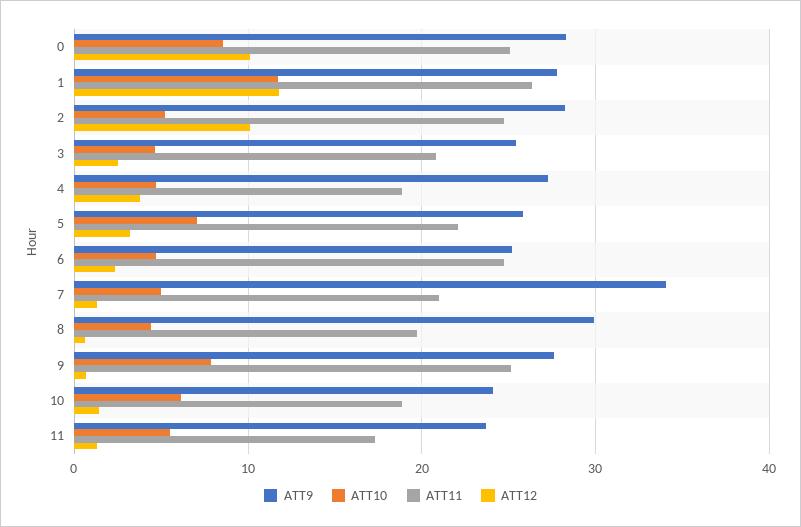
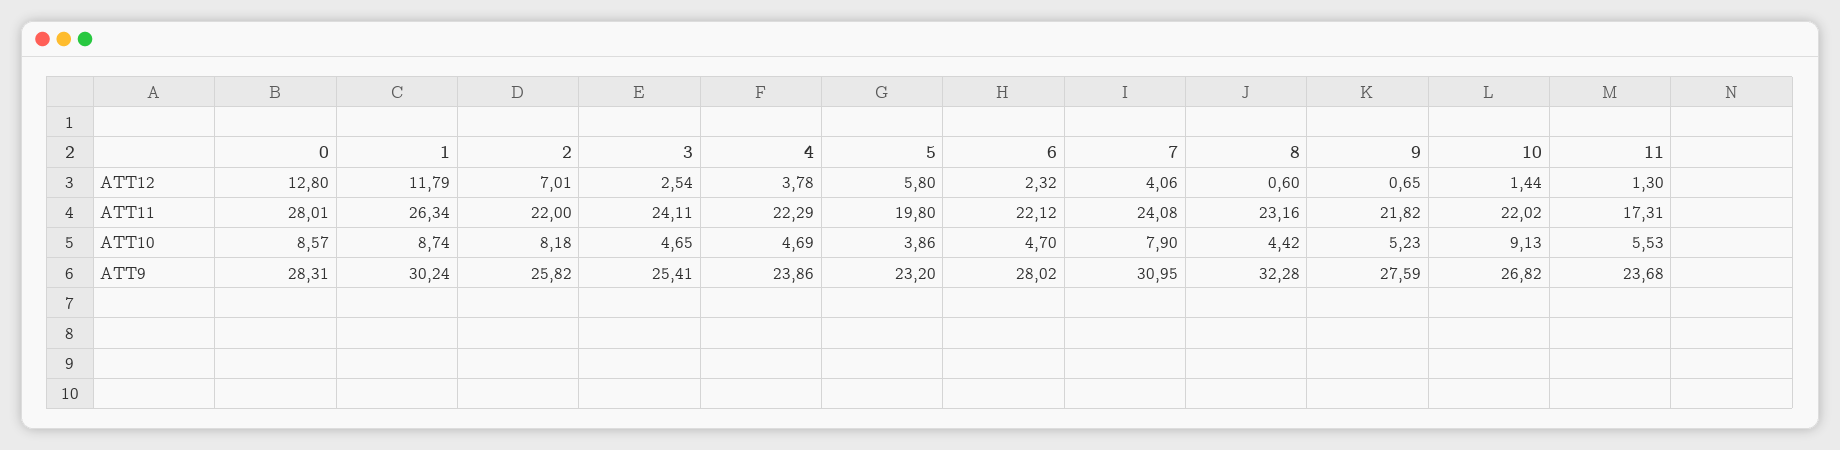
  {
    "ATT9": {
      "0": 28.31,
-     "1": 28,
+     "1": 30.24,
-     "2": 28,
+     "2": 25.82,
      "3": 25.41,
-     "4": 27,
+     "4": 23.86,
-     "5": 26,
+     "5": 23.2,
-     "6": 25,
+     "6": 28.02,
-     "7": 34,
+     "7": 30.95,
-     "8": 30,
+     "8": 32.28,
      "9": 27.59,
-     "10": 24,
+     "10": 26.82,
      "11": 23.68
    },
    "ATT10": {
      "0": 8.57,
-     "1": 12,
+     "1": 8.74,
-     "2": 5,
+     "2": 8.18,
      "3": 4.65,
      "4": 4.69,
-     "5": 7,
+     "5": 3.86,
      "6": 4.7,
-     "7": 5,
+     "7": 7.9,
      "8": 4.42,
-     "9": 8,
+     "9": 5.23,
-     "10": 6,
+     "10": 9.13,
      "11": 5.53
    },
    "ATT11": {
-     "0": 25,
+     "0": 28.01,
      "1": 26.34,
-     "2": 25,
+     "2": 22,
-     "3": 21,
+     "3": 24.11,
-     "4": 19,
+     "4": 22.29,
-     "5": 22,
+     "5": 19.8,
-     "6": 25,
+     "6": 22.12,
-     "7": 21,
+     "7": 24.08,
-     "8": 20,
+     "8": 23.16,
-     "9": 25,
+     "9": 21.82,
-     "10": 19,
+     "10": 22.02,
      "11": 17.31
    },
    "ATT12": {
-     "0": 10,
+     "0": 12.8,
      "1": 11.79,
-     "2": 10,
+     "2": 7.01,
      "3": 2.54,
      "4": 3.78,
-     "5": 3,
+     "5": 5.8,
      "6": 2.32,
-     "7": 1,
+     "7": 4.06,
      "8": 0.6,
      "9": 0.65,
      "10": 1.44,
      "11": 1.3
    }
  }

